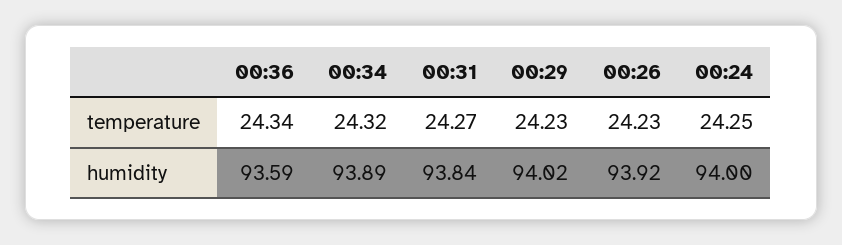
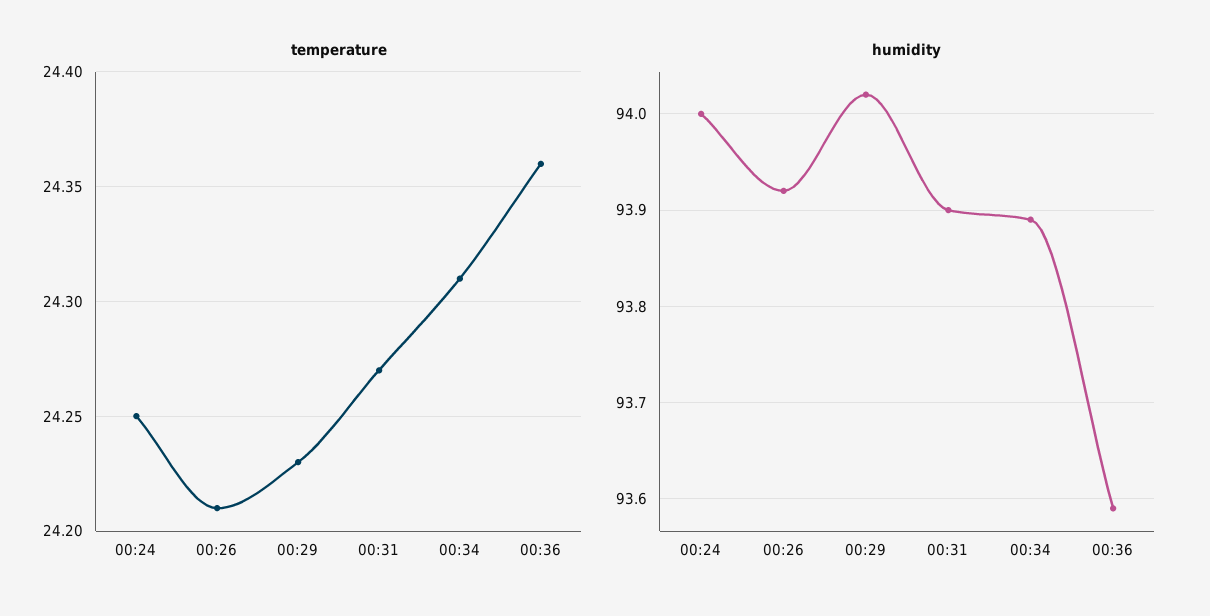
  {
    "temperature": {
-     "00:36": 24.34,
+     "00:36": 24.36,
-     "00:34": 24.32,
+     "00:34": 24.31,
      "00:31": 24.27,
      "00:29": 24.23,
-     "00:26": 24.23,
+     "00:26": 24.21,
      "00:24": 24.25
    },
    "humidity": {
      "00:36": 93.59,
      "00:34": 93.89,
-     "00:31": 93.84,
+     "00:31": 93.9,
      "00:29": 94.02,
      "00:26": 93.92,
      "00:24": 94
    }
  }

